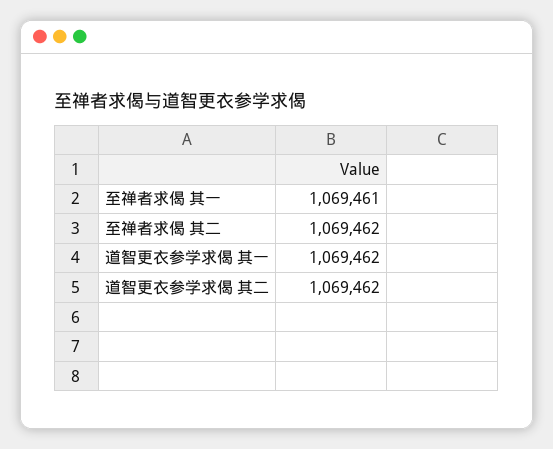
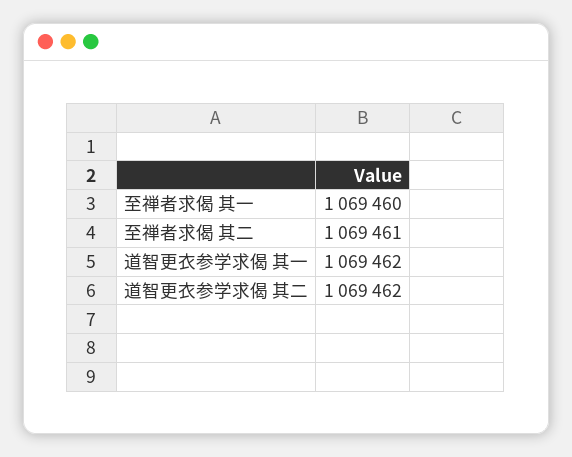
  {
-   "至禅者求偈 其一": 1069461,
+   "至禅者求偈 其一": 1069460,
-   "至禅者求偈 其二": 1069462,
+   "至禅者求偈 其二": 1069461,
    "道智更衣参学求偈 其一": 1069462,
    "道智更衣参学求偈 其二": 1069462
  }

